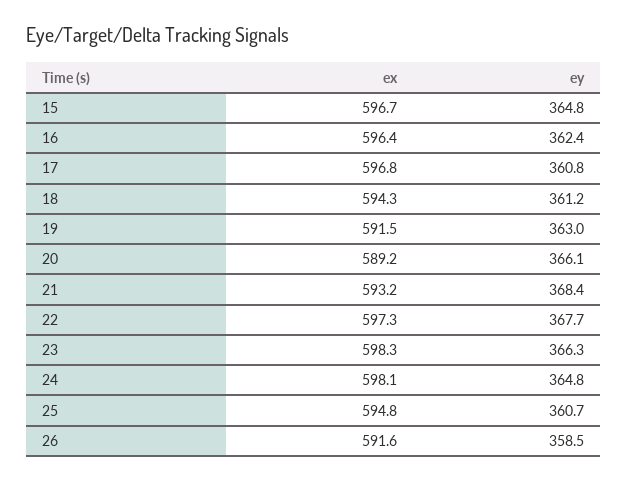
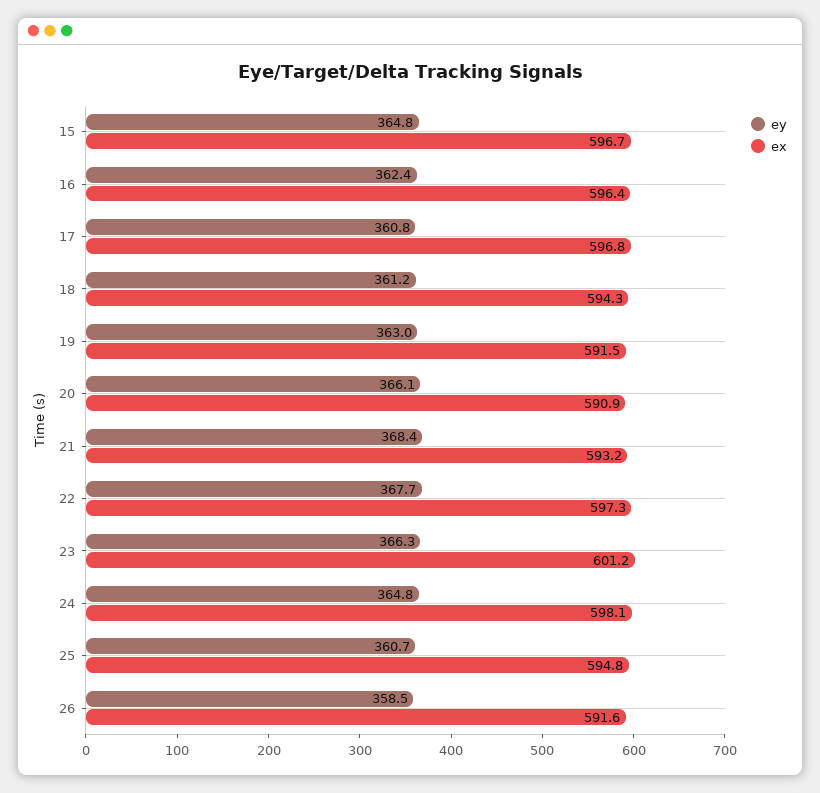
  {
    "ex": {
      "15": 596.7,
      "16": 596.4,
      "17": 596.8,
      "18": 594.3,
      "19": 591.5,
-     "20": 589.2,
+     "20": 590.9,
      "21": 593.2,
      "22": 597.3,
-     "23": 598.3,
+     "23": 601.2,
      "24": 598.1,
      "25": 594.8,
      "26": 591.6
    },
    "ey": {
      "15": 364.8,
      "16": 362.4,
      "17": 360.8,
      "18": 361.2,
      "19": 363,
      "20": 366.1,
      "21": 368.4,
      "22": 367.7,
      "23": 366.3,
      "24": 364.8,
      "25": 360.7,
      "26": 358.5
    }
  }

